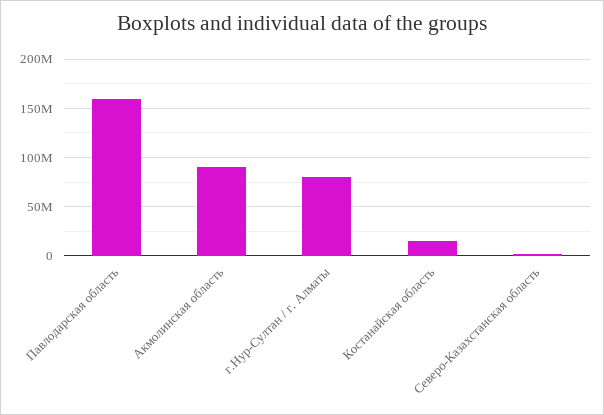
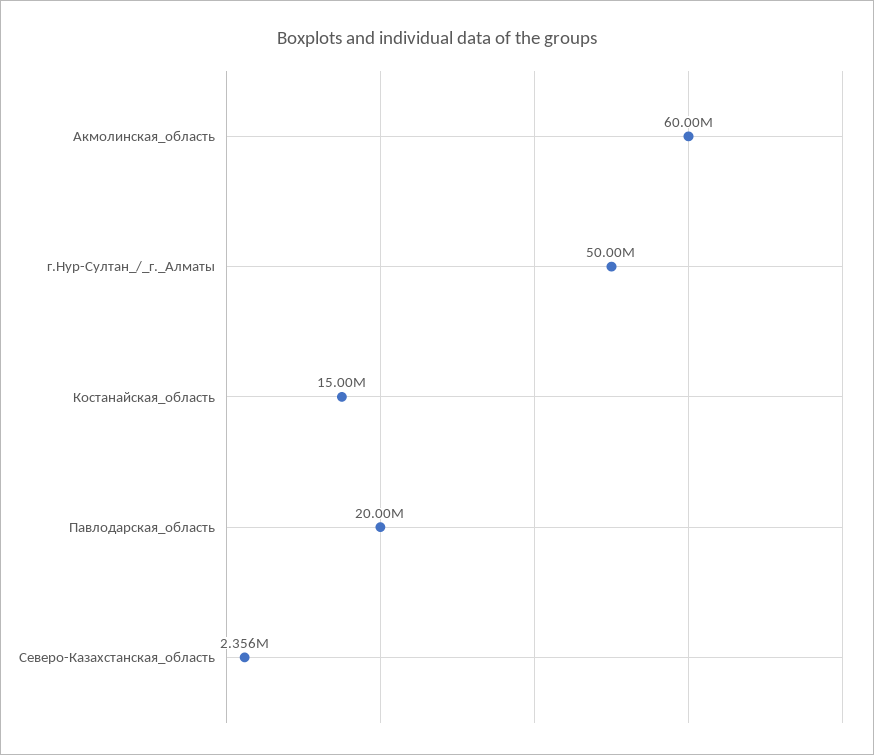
  {
-   "Павлодарская область": 160000000,
+   "Павлодарская область": 20000000,
-   "Акмолинская область": 90000000,
+   "Акмолинская область": 60000000,
-   "г.Нур-Султан / г. Алматы": 80000000,
+   "г.Нур-Султан / г. Алматы": 50000000,
    "Костанайская область": 15000000,
    "Северо-Казахстанская область": 2356000
  }

